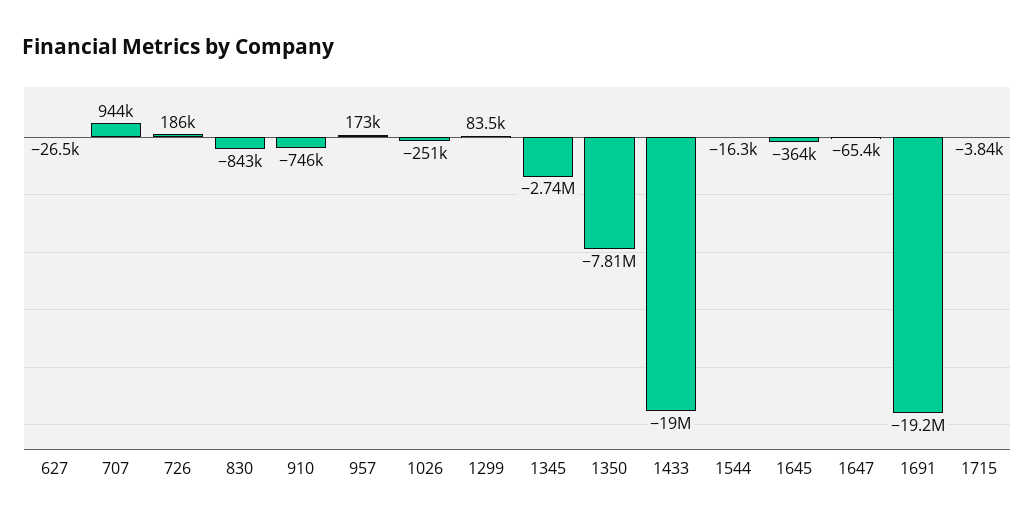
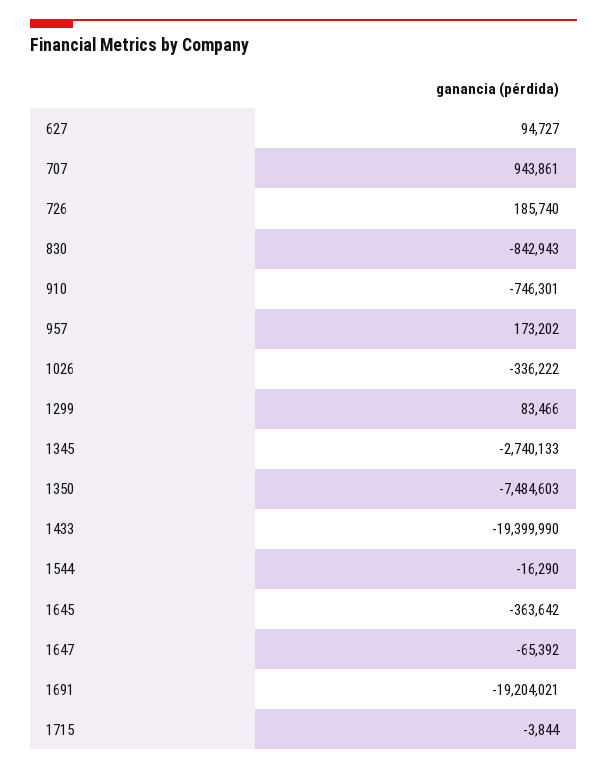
  {
-   "627": -26500,
+   "627": 94727,
    "707": 943861,
    "726": 185740,
    "830": -842943,
    "910": -746301,
    "957": 173202,
-   "1026": -251000,
+   "1026": -336222,
    "1299": 83466,
    "1345": -2740133,
-   "1350": -7810000,
+   "1350": -7484603,
-   "1433": -19000000,
+   "1433": -19399990,
    "1544": -16290,
    "1645": -363642,
    "1647": -65392,
    "1691": -19204021,
    "1715": -3844
  }

